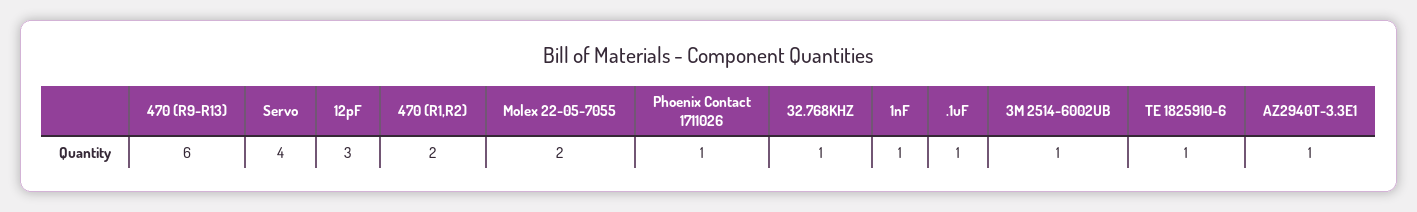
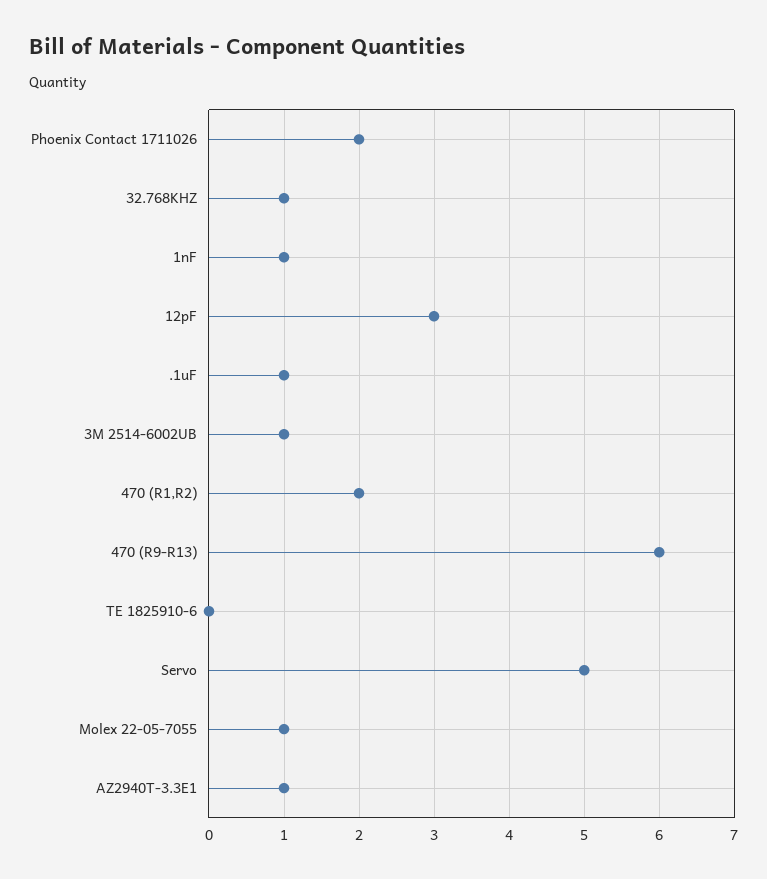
  {
    "470 (R9-R13)": 6,
-   "Servo": 4,
+   "Servo": 5,
    "12pF": 3,
    "470 (R1,R2)": 2,
-   "Molex 22-05-7055": 2,
+   "Molex 22-05-7055": 1,
-   "Phoenix Contact 1711026": 1,
+   "Phoenix Contact 1711026": 2,
    "32.768KHZ": 1,
    "1nF": 1,
    ".1uF": 1,
    "3M 2514-6002UB": 1,
-   "TE 1825910-6": 1,
+   "TE 1825910-6": 0,
    "AZ2940T-3.3E1": 1
  }

